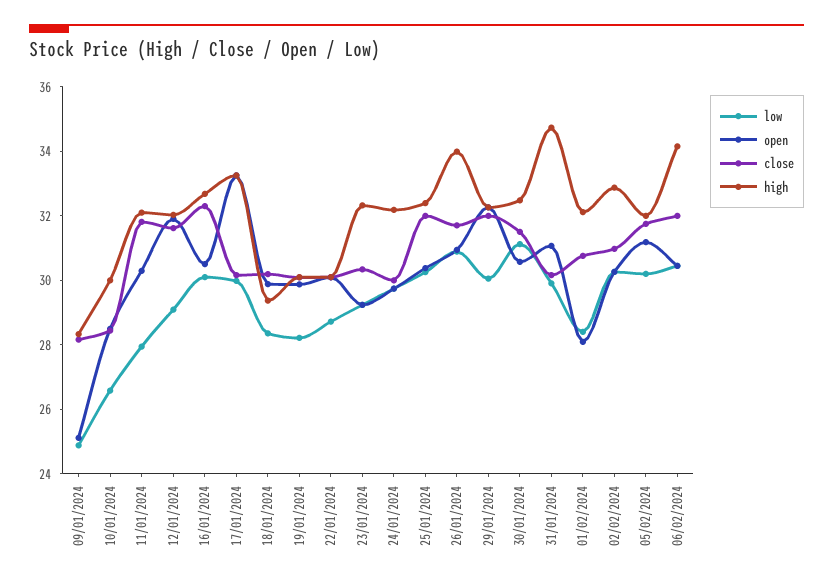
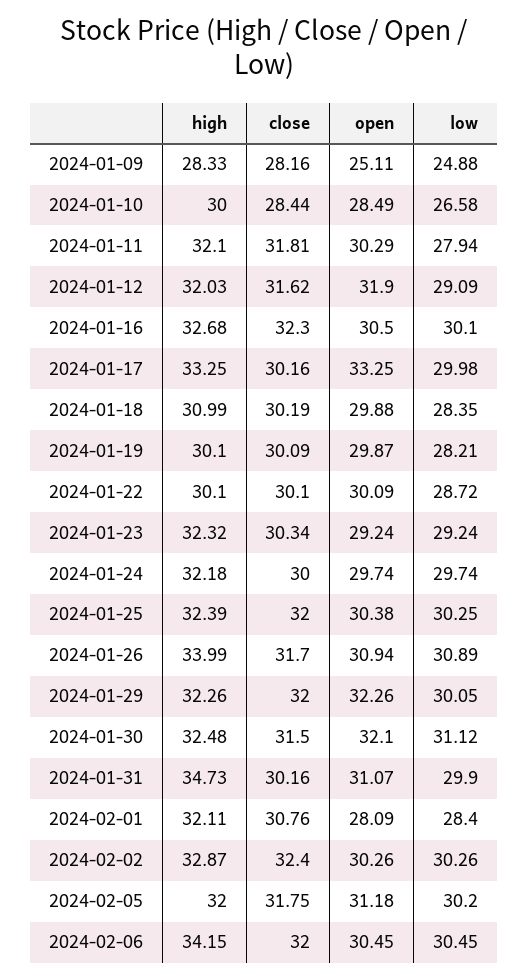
  {
    "low": {
      "09/01/2024": 24.88,
      "10/01/2024": 26.58,
      "11/01/2024": 27.94,
      "12/01/2024": 29.09,
      "16/01/2024": 30.1,
      "17/01/2024": 29.98,
      "18/01/2024": 28.35,
      "19/01/2024": 28.21,
      "22/01/2024": 28.72,
      "23/01/2024": 29.24,
      "24/01/2024": 29.74,
      "25/01/2024": 30.25,
      "26/01/2024": 30.89,
      "29/01/2024": 30.05,
      "30/01/2024": 31.12,
      "31/01/2024": 29.9,
      "01/02/2024": 28.4,
      "02/02/2024": 30.26,
      "05/02/2024": 30.2,
      "06/02/2024": 30.45
    },
    "open": {
      "09/01/2024": 25.11,
      "10/01/2024": 28.49,
      "11/01/2024": 30.29,
      "12/01/2024": 31.9,
      "16/01/2024": 30.5,
      "17/01/2024": 33.25,
      "18/01/2024": 29.88,
      "19/01/2024": 29.87,
      "22/01/2024": 30.09,
      "23/01/2024": 29.24,
      "24/01/2024": 29.74,
      "25/01/2024": 30.38,
      "26/01/2024": 30.94,
      "29/01/2024": 32.26,
-     "30/01/2024": 30.5,
+     "30/01/2024": 32.1,
      "31/01/2024": 31.07,
      "01/02/2024": 28.09,
      "02/02/2024": 30.26,
      "05/02/2024": 31.18,
      "06/02/2024": 30.45
    },
    "close": {
      "09/01/2024": 28.16,
      "10/01/2024": 28.44,
      "11/01/2024": 31.81,
      "12/01/2024": 31.62,
      "16/01/2024": 32.3,
      "17/01/2024": 30.16,
      "18/01/2024": 30.19,
      "19/01/2024": 30.09,
      "22/01/2024": 30.1,
      "23/01/2024": 30.34,
      "24/01/2024": 30,
      "25/01/2024": 32,
      "26/01/2024": 31.7,
      "29/01/2024": 32,
      "30/01/2024": 31.5,
      "31/01/2024": 30.16,
      "01/02/2024": 30.76,
-     "02/02/2024": 31,
+     "02/02/2024": 32.4,
      "05/02/2024": 31.75,
      "06/02/2024": 32
    },
    "high": {
      "09/01/2024": 28.33,
      "10/01/2024": 30,
      "11/01/2024": 32.1,
      "12/01/2024": 32.03,
      "16/01/2024": 32.68,
      "17/01/2024": 33.25,
-     "18/01/2024": 29.5,
+     "18/01/2024": 30.99,
      "19/01/2024": 30.1,
      "22/01/2024": 30.1,
      "23/01/2024": 32.32,
      "24/01/2024": 32.18,
      "25/01/2024": 32.39,
      "26/01/2024": 33.99,
      "29/01/2024": 32.26,
      "30/01/2024": 32.48,
      "31/01/2024": 34.73,
      "01/02/2024": 32.11,
      "02/02/2024": 32.87,
      "05/02/2024": 32,
      "06/02/2024": 34.15
    }
  }

